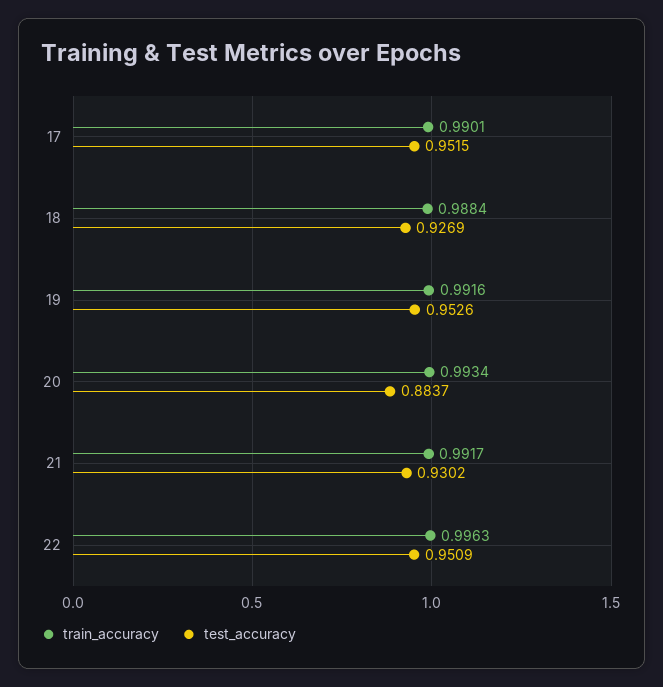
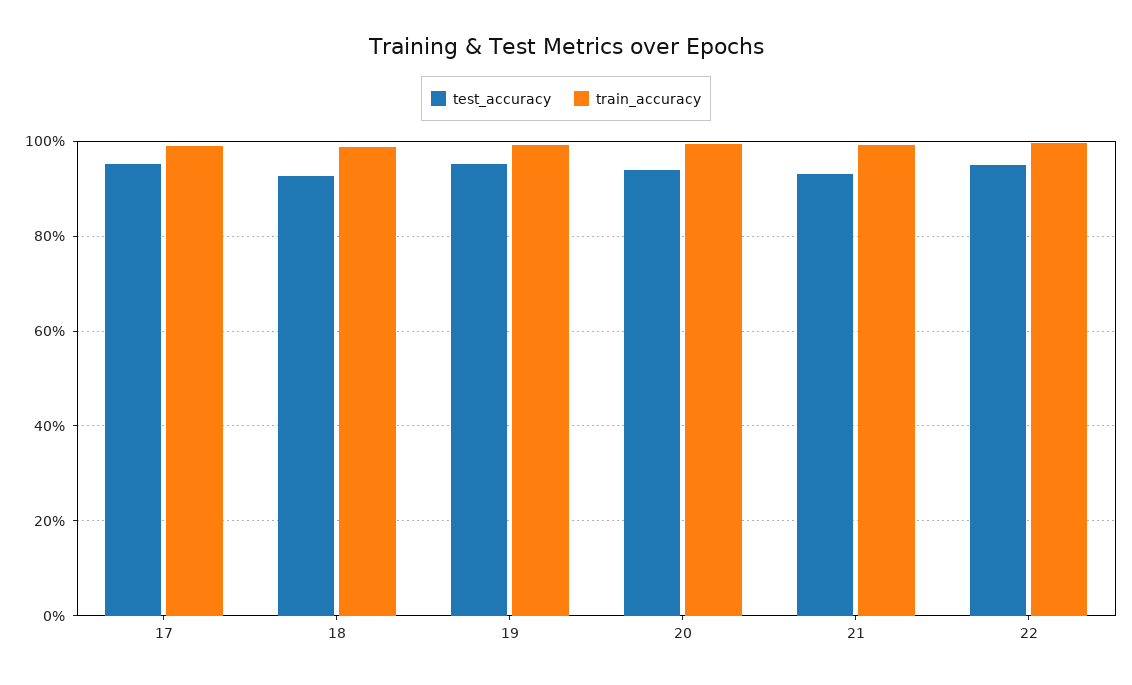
  {
    "train_accuracy": {
      "17": 0.9901,
      "18": 0.9884,
      "19": 0.9916,
      "20": 0.9934,
      "21": 0.9917,
      "22": 0.9963
    },
    "test_accuracy": {
      "17": 0.9515,
      "18": 0.9269,
      "19": 0.9526,
-     "20": 0.8837,
+     "20": 0.94,
      "21": 0.9302,
      "22": 0.9509
    }
  }

